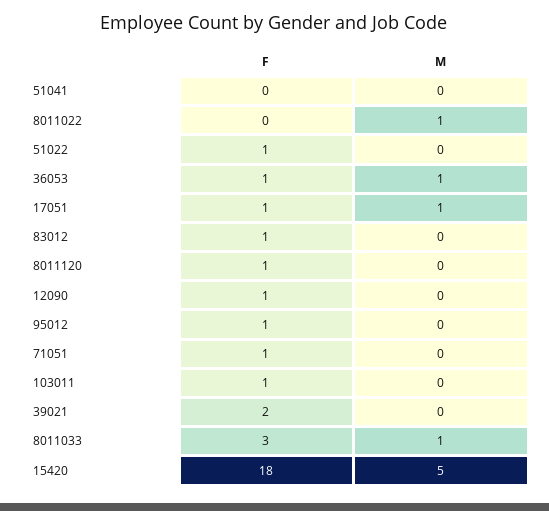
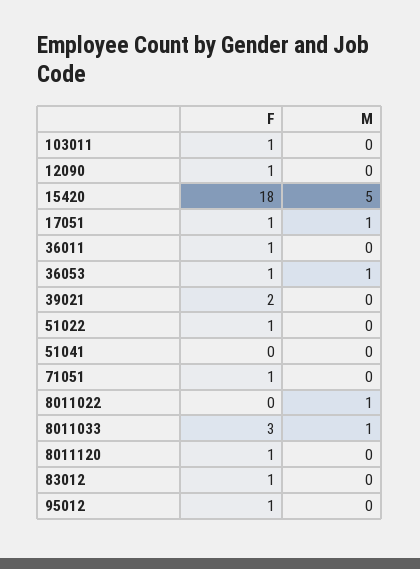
  {
    "F": {
      "51041": 0,
      "8011022": 0,
      "51022": 1,
      "36053": 1,
      "17051": 1,
      "83012": 1,
      "8011120": 1,
      "12090": 1,
      "95012": 1,
      "71051": 1,
      "103011": 1,
      "39021": 2,
      "8011033": 3,
-     "15420": 18
+     "15420": 18,
+     "36011": 1
    },
    "M": {
      "51041": 0,
      "8011022": 1,
      "51022": 0,
      "36053": 1,
      "17051": 1,
      "83012": 0,
      "8011120": 0,
      "12090": 0,
      "95012": 0,
      "71051": 0,
      "103011": 0,
      "39021": 0,
      "8011033": 1,
-     "15420": 5
+     "15420": 5,
+     "36011": 0
    }
  }

